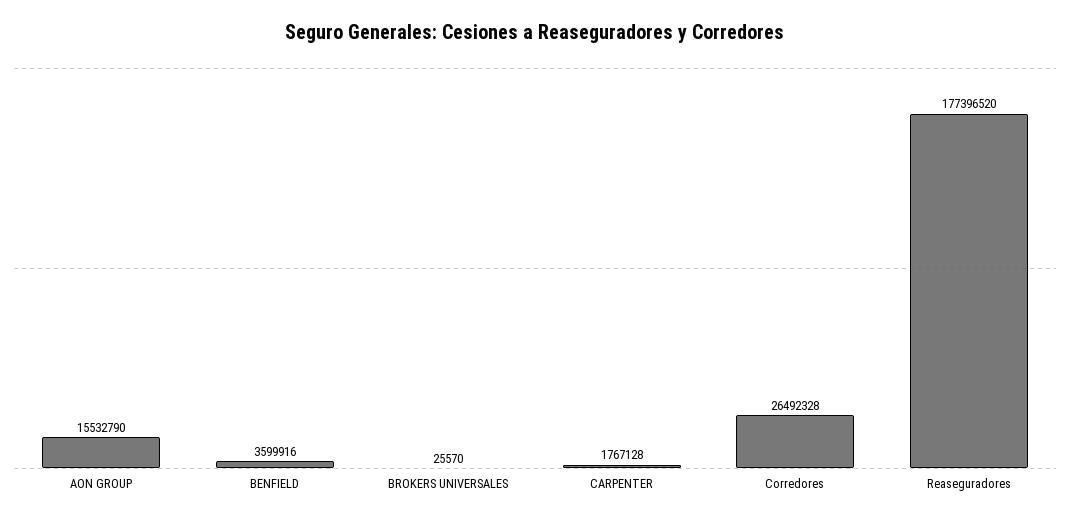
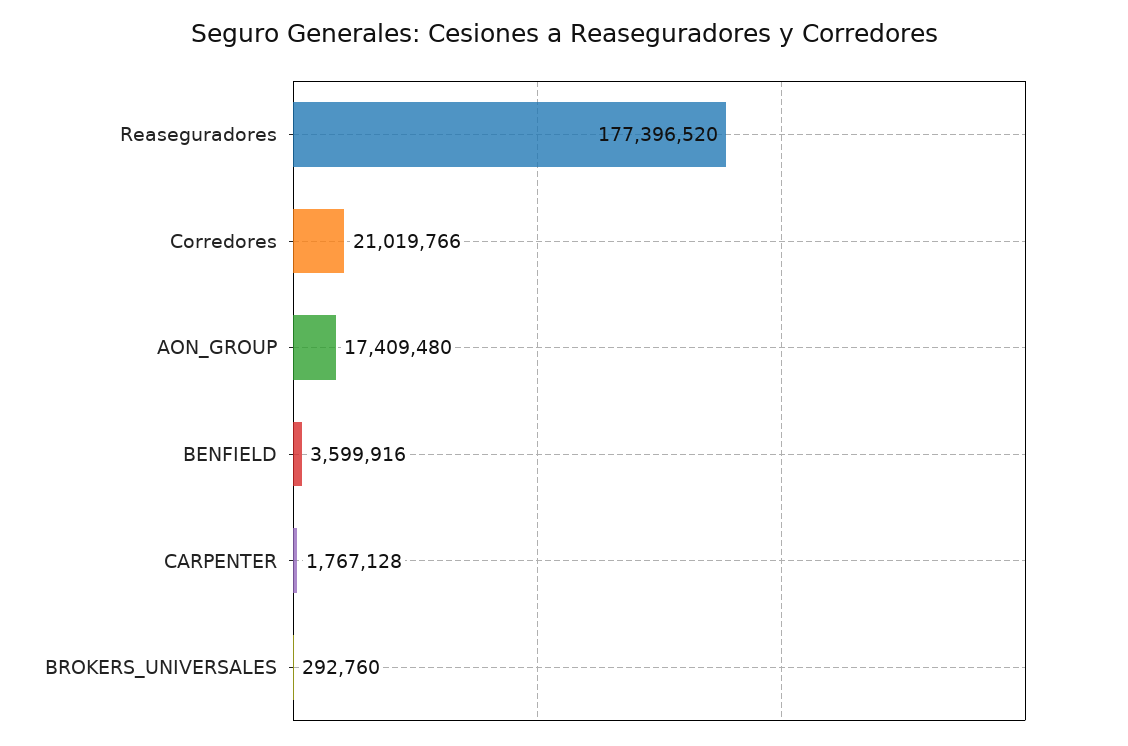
  {
-   "AON GROUP": 15532790,
+   "AON GROUP": 17409480,
    "BENFIELD": 3599916,
-   "BROKERS UNIVERSALES": 25570,
+   "BROKERS UNIVERSALES": 292760,
    "CARPENTER": 1767128,
-   "Corredores": 26492328,
+   "Corredores": 21019766,
    "Reaseguradores": 177396520
  }

